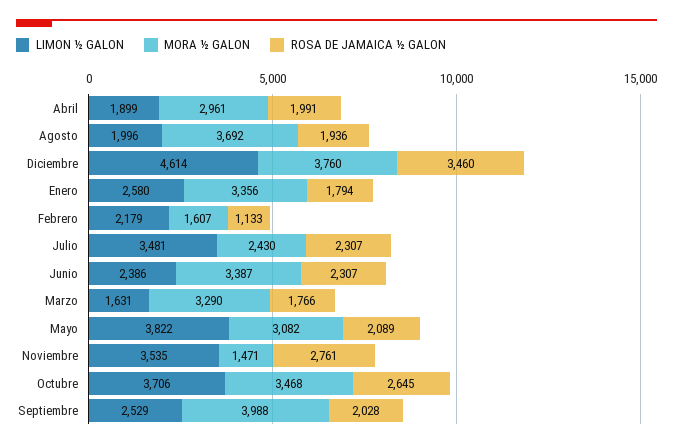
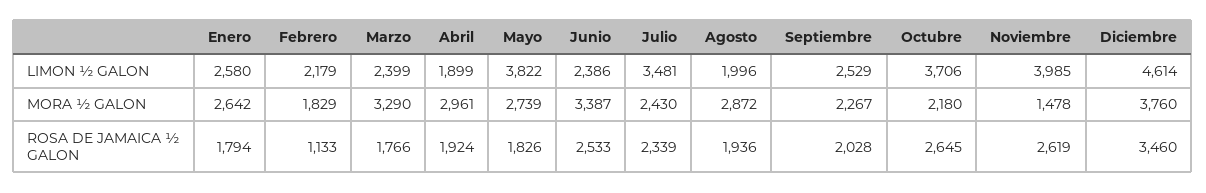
  {
    "LIMON ½ GALON": {
      "Abril": 1899,
      "Agosto": 1996,
      "Diciembre": 4614,
      "Enero": 2580,
      "Febrero": 2179,
      "Julio": 3481,
      "Junio": 2386,
-     "Marzo": 1631,
+     "Marzo": 2399,
      "Mayo": 3822,
-     "Noviembre": 3535,
+     "Noviembre": 3985,
      "Octubre": 3706,
      "Septiembre": 2529
    },
    "MORA ½ GALON": {
      "Abril": 2961,
-     "Agosto": 3692,
+     "Agosto": 2872,
      "Diciembre": 3760,
-     "Enero": 3356,
+     "Enero": 2642,
-     "Febrero": 1607,
+     "Febrero": 1829,
      "Julio": 2430,
      "Junio": 3387,
      "Marzo": 3290,
-     "Mayo": 3082,
+     "Mayo": 2739,
-     "Noviembre": 1471,
+     "Noviembre": 1478,
-     "Octubre": 3468,
+     "Octubre": 2180,
-     "Septiembre": 3988
+     "Septiembre": 2267
    },
    "ROSA DE JAMAICA ½ GALON": {
-     "Abril": 1991,
+     "Abril": 1924,
      "Agosto": 1936,
      "Diciembre": 3460,
      "Enero": 1794,
      "Febrero": 1133,
-     "Julio": 2307,
+     "Julio": 2339,
-     "Junio": 2307,
+     "Junio": 2533,
      "Marzo": 1766,
-     "Mayo": 2089,
+     "Mayo": 1826,
-     "Noviembre": 2761,
+     "Noviembre": 2619,
      "Octubre": 2645,
      "Septiembre": 2028
    }
  }

